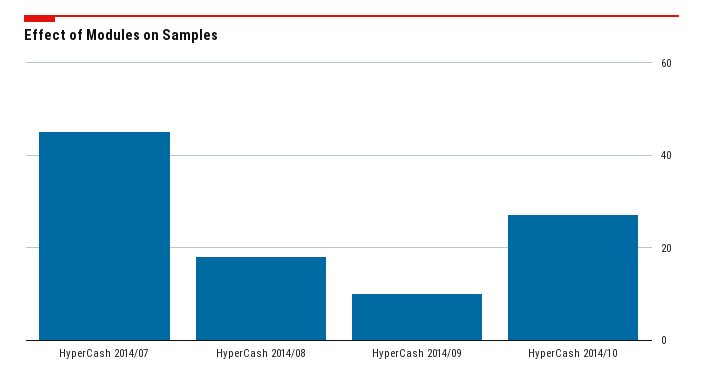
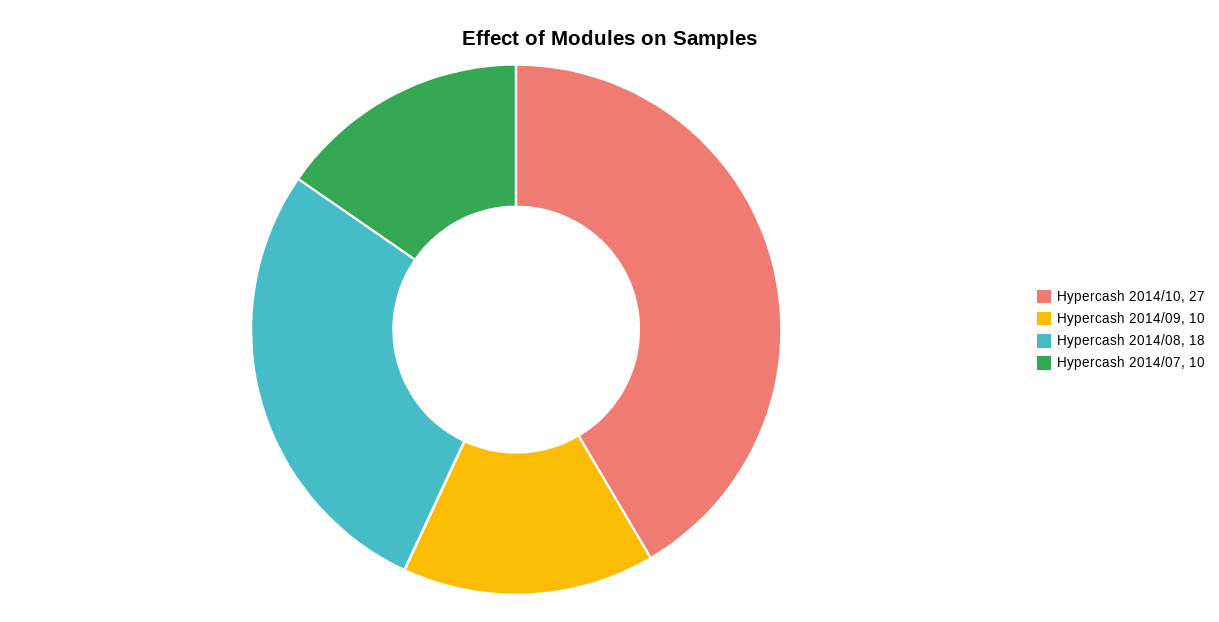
  {
-   "HyperCash 2014/07": 45,
+   "HyperCash 2014/07": 10,
    "HyperCash 2014/08": 18,
    "HyperCash 2014/09": 10,
    "HyperCash 2014/10": 27
  }

